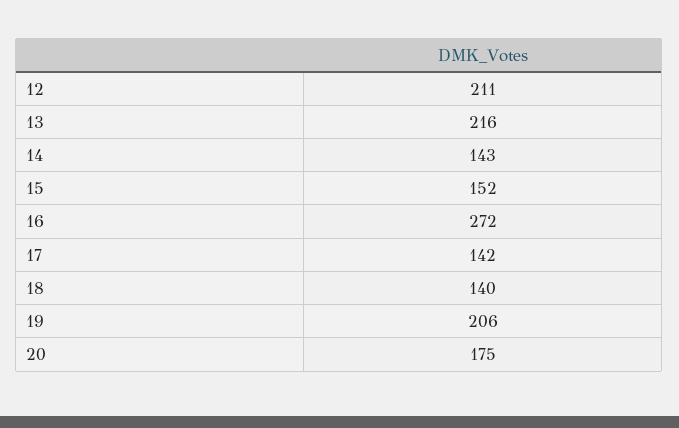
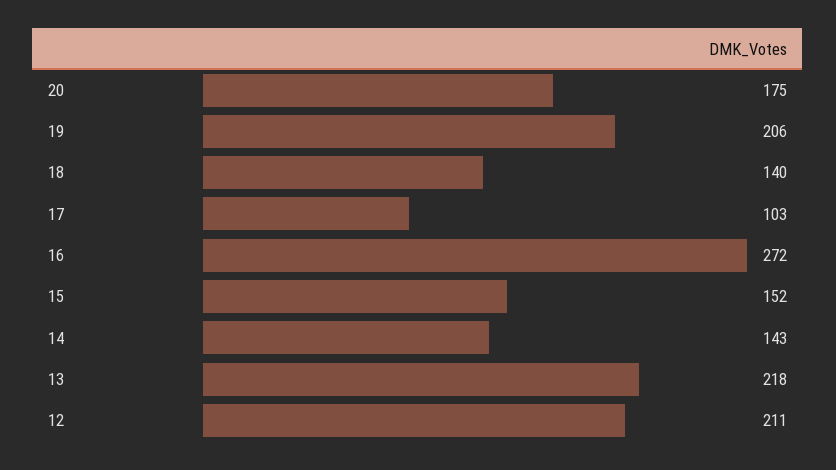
  {
    "12": 211,
-   "13": 216,
+   "13": 218,
    "14": 143,
    "15": 152,
    "16": 272,
-   "17": 142,
+   "17": 103,
    "18": 140,
    "19": 206,
    "20": 175
  }

